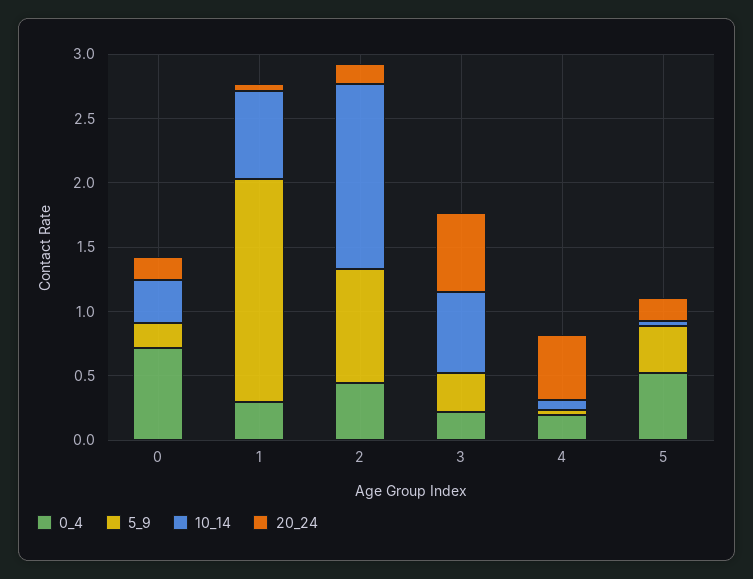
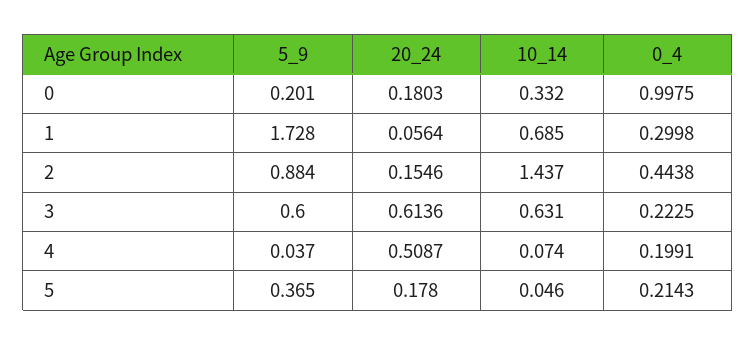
  {
    "0_4": {
-     "0": 0.7,
+     "0": 0.9975,
      "1": 0.2998,
      "2": 0.4438,
      "3": 0.2225,
      "4": 0.1991,
-     "5": 0.5
+     "5": 0.2143
    },
    "5_9": {
      "0": 0.201,
      "1": 1.728,
      "2": 0.884,
-     "3": 0.3,
+     "3": 0.6,
      "4": 0.037,
      "5": 0.365
    },
    "10_14": {
      "0": 0.332,
      "1": 0.685,
      "2": 1.437,
      "3": 0.631,
      "4": 0.074,
      "5": 0.046
    },
    "20_24": {
      "0": 0.1803,
      "1": 0.0564,
      "2": 0.1546,
      "3": 0.6136,
      "4": 0.5087,
      "5": 0.178
    }
  }

